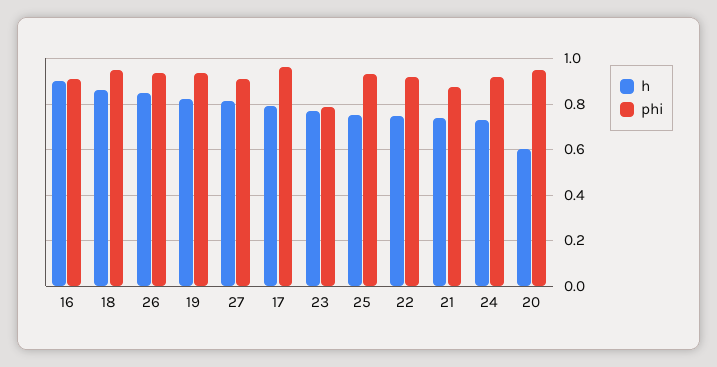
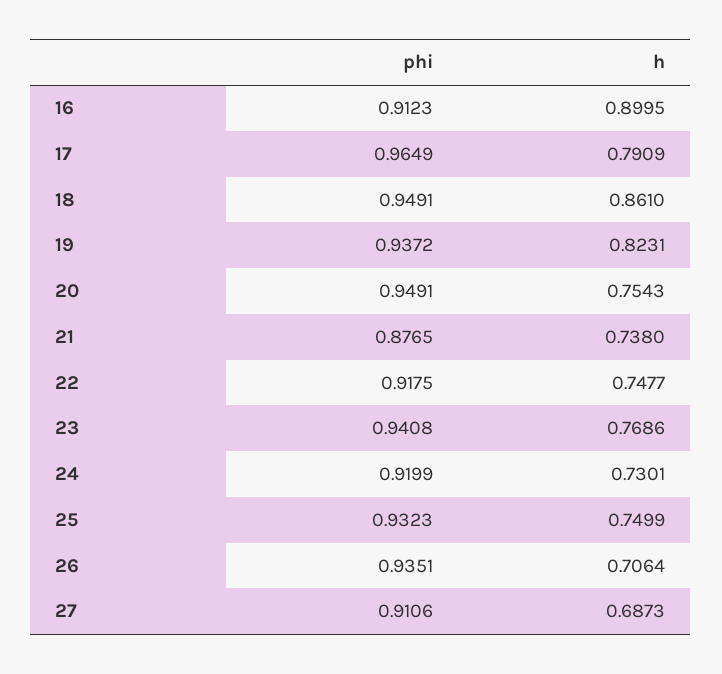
  {
    "h": {
      "16": 0.8995,
      "18": 0.861,
-     "26": 0.85,
+     "26": 0.7064,
      "19": 0.8231,
-     "27": 0.8,
+     "27": 0.6873,
      "17": 0.7909,
      "23": 0.7686,
      "25": 0.7499,
      "22": 0.7477,
      "21": 0.738,
      "24": 0.7301,
-     "20": 0.6
+     "20": 0.7543
    },
    "phi": {
      "16": 0.9123,
      "18": 0.9491,
      "26": 0.9351,
      "19": 0.9372,
      "27": 0.9106,
      "17": 0.9649,
-     "23": 0.8,
+     "23": 0.9408,
      "25": 0.9323,
      "22": 0.9175,
      "21": 0.8765,
      "24": 0.9199,
      "20": 0.9491
    }
  }

